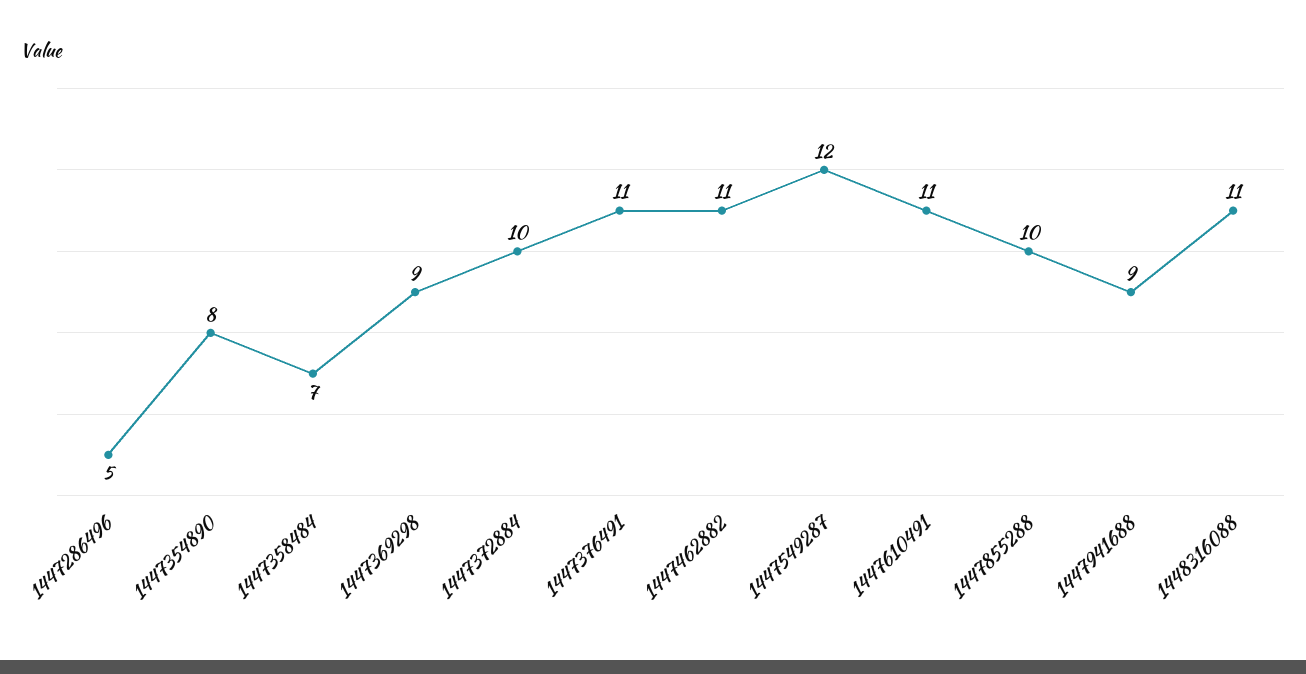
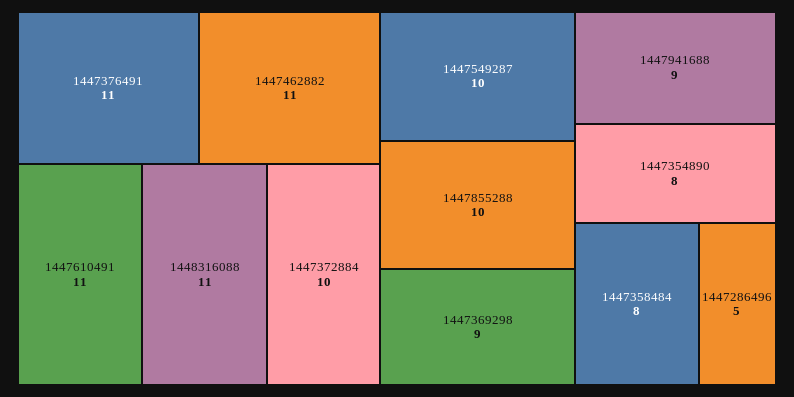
  {
    "1447286496": 5,
    "1447354890": 8,
-   "1447358484": 7,
+   "1447358484": 8,
    "1447369298": 9,
    "1447372884": 10,
    "1447376491": 11,
    "1447462882": 11,
-   "1447549287": 12,
+   "1447549287": 10,
    "1447610491": 11,
    "1447855288": 10,
    "1447941688": 9,
    "1448316088": 11
  }

